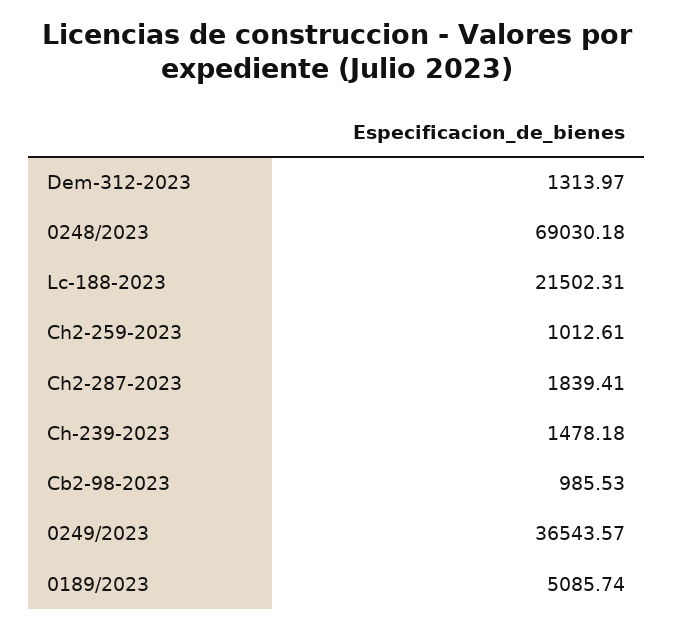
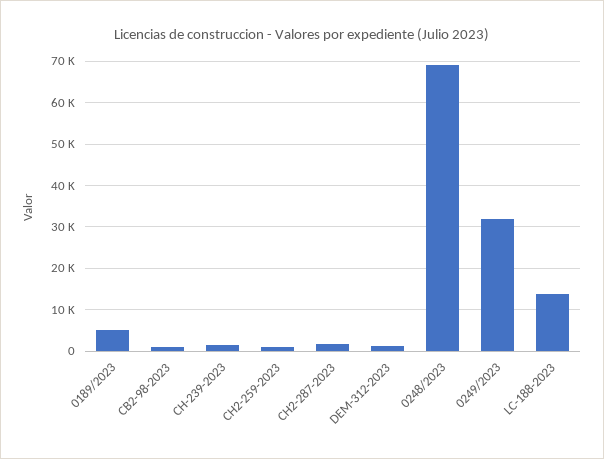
  {
    "Dem-312-2023": 1313.97,
    "0248/2023": 69030.18,
-   "Lc-188-2023": 21502.31,
+   "Lc-188-2023": 14000,
    "Ch2-259-2023": 1012.61,
    "Ch2-287-2023": 1839.41,
    "Ch-239-2023": 1478.18,
    "Cb2-98-2023": 985.53,
-   "0249/2023": 36543.57,
+   "0249/2023": 32000,
    "0189/2023": 5085.74
  }

